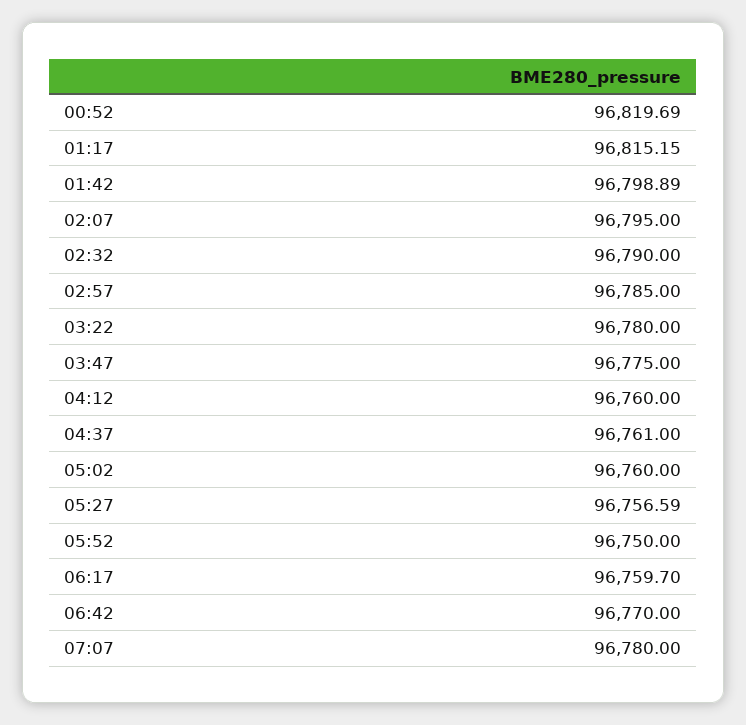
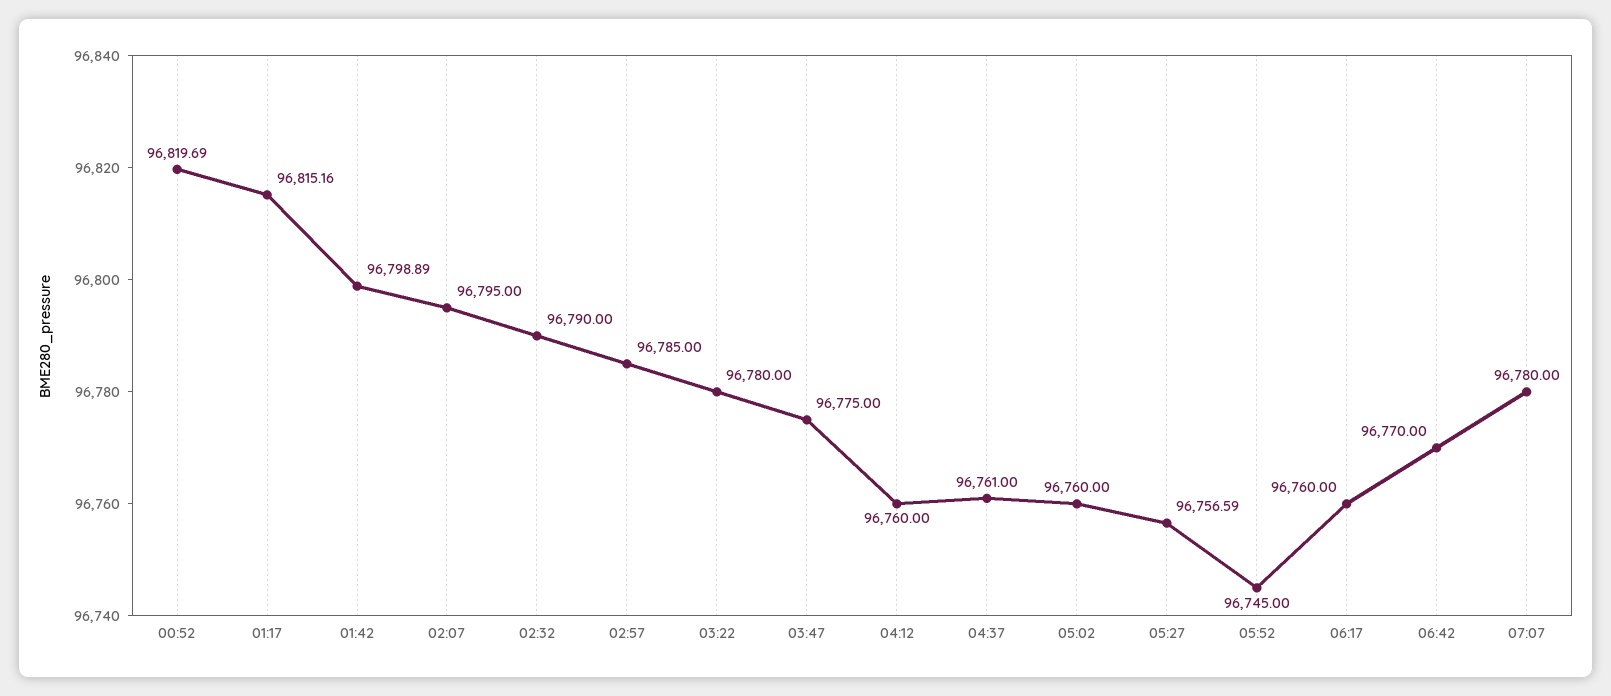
  {
    "00:52": 96819.69,
-   "01:17": 96815.15,
+   "01:17": 96815.16,
    "01:42": 96798.89,
    "02:07": 96795,
    "02:32": 96790,
    "02:57": 96785,
    "03:22": 96780,
    "03:47": 96775,
    "04:12": 96760,
    "04:37": 96761,
    "05:02": 96760,
    "05:27": 96756.59,
-   "05:52": 96750,
+   "05:52": 96745,
-   "06:17": 96759.7,
+   "06:17": 96760,
    "06:42": 96770,
    "07:07": 96780
  }

